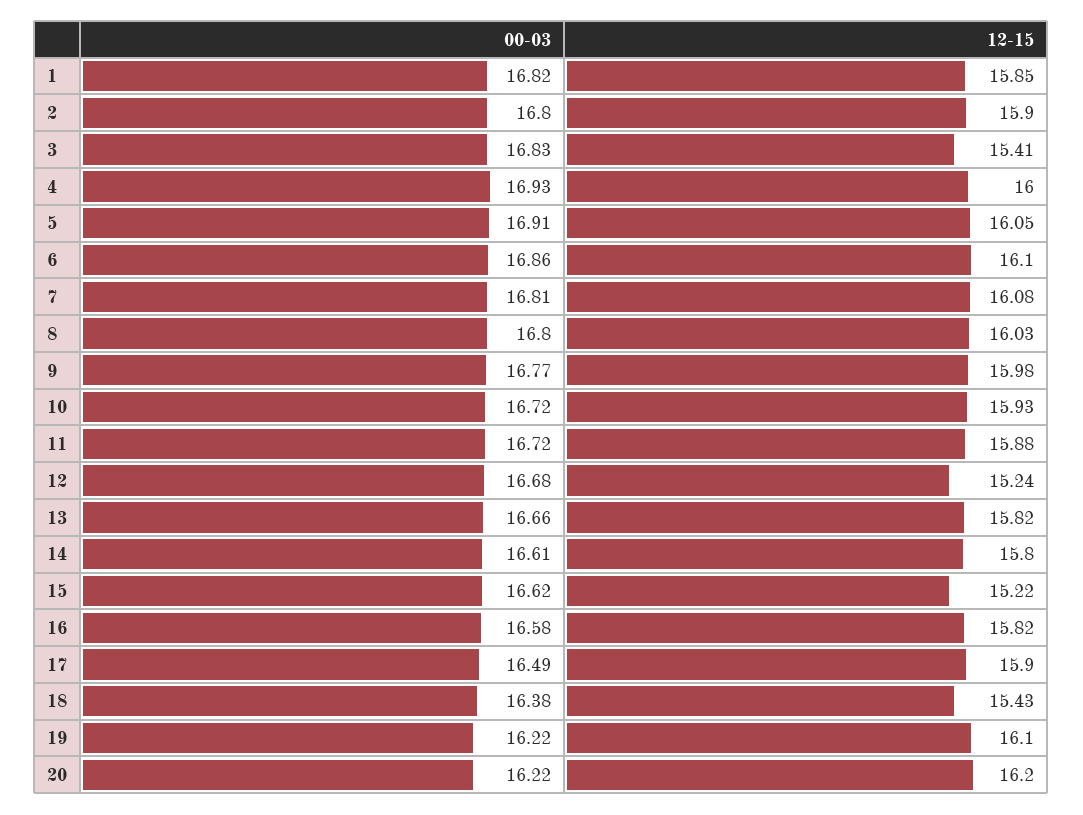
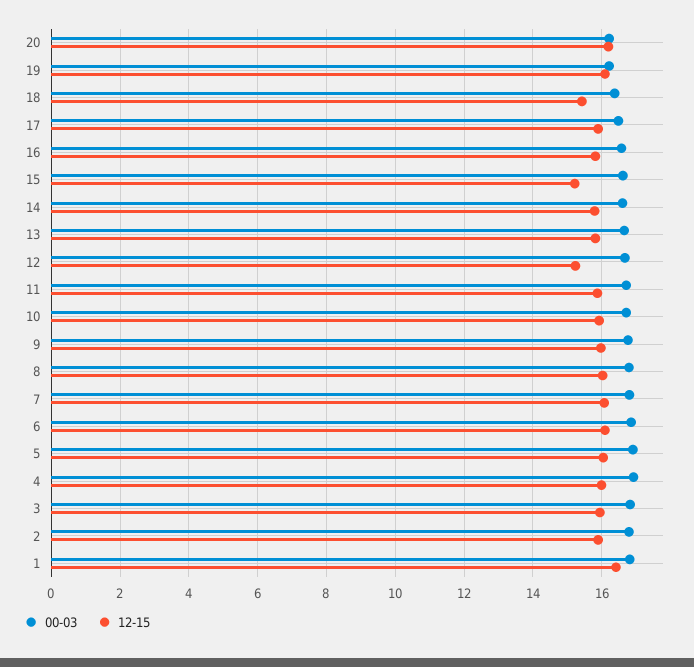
  {
    "00-03": {
      "1": 16.82,
      "2": 16.8,
      "3": 16.83,
      "4": 16.93,
      "5": 16.91,
      "6": 16.86,
      "7": 16.81,
      "8": 16.8,
      "9": 16.77,
      "10": 16.72,
      "11": 16.72,
      "12": 16.68,
      "13": 16.66,
      "14": 16.61,
      "15": 16.62,
      "16": 16.58,
      "17": 16.49,
      "18": 16.38,
      "19": 16.22,
      "20": 16.22
    },
    "12-15": {
-     "1": 15.85,
+     "1": 16.4,
      "2": 15.9,
-     "3": 15.41,
+     "3": 16,
      "4": 16,
      "5": 16.05,
      "6": 16.1,
      "7": 16.08,
      "8": 16.03,
      "9": 15.98,
      "10": 15.93,
      "11": 15.88,
      "12": 15.24,
      "13": 15.82,
      "14": 15.8,
      "15": 15.22,
      "16": 15.82,
      "17": 15.9,
      "18": 15.43,
      "19": 16.1,
      "20": 16.2
    }
  }

